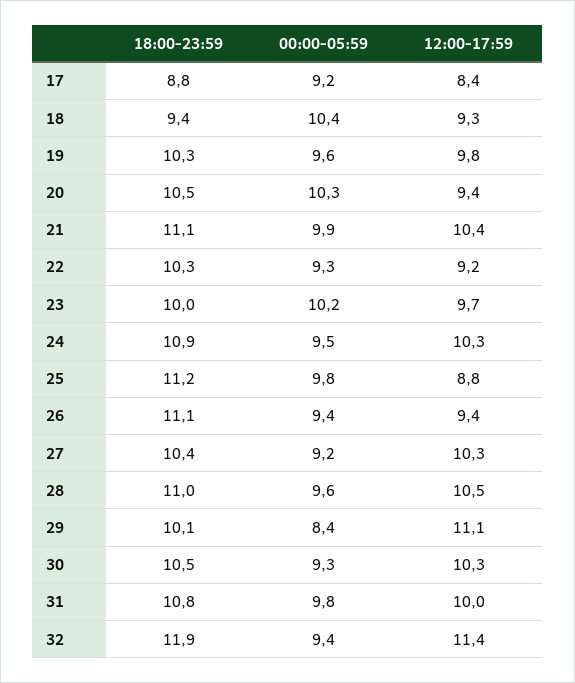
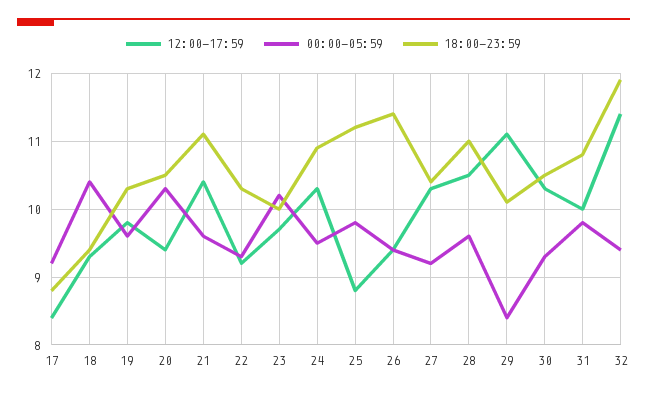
  {
    "18:00-23:59": {
      "17": 8.8,
      "18": 9.4,
      "19": 10.3,
      "20": 10.5,
      "21": 11.1,
      "22": 10.3,
      "23": 10,
      "24": 10.9,
      "25": 11.2,
-     "26": 11.1,
+     "26": 11.4,
      "27": 10.4,
      "28": 11,
      "29": 10.1,
      "30": 10.5,
      "31": 10.8,
      "32": 11.9
    },
    "00:00-05:59": {
      "17": 9.2,
      "18": 10.4,
      "19": 9.6,
      "20": 10.3,
-     "21": 9.9,
+     "21": 9.6,
      "22": 9.3,
      "23": 10.2,
      "24": 9.5,
      "25": 9.8,
      "26": 9.4,
      "27": 9.2,
      "28": 9.6,
      "29": 8.4,
      "30": 9.3,
      "31": 9.8,
      "32": 9.4
    },
    "12:00-17:59": {
      "17": 8.4,
      "18": 9.3,
      "19": 9.8,
      "20": 9.4,
      "21": 10.4,
      "22": 9.2,
      "23": 9.7,
      "24": 10.3,
      "25": 8.8,
      "26": 9.4,
      "27": 10.3,
      "28": 10.5,
      "29": 11.1,
      "30": 10.3,
      "31": 10,
      "32": 11.4
    }
  }

